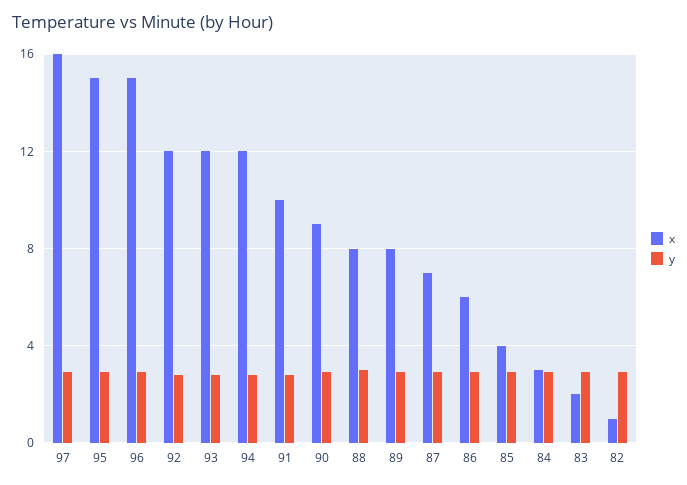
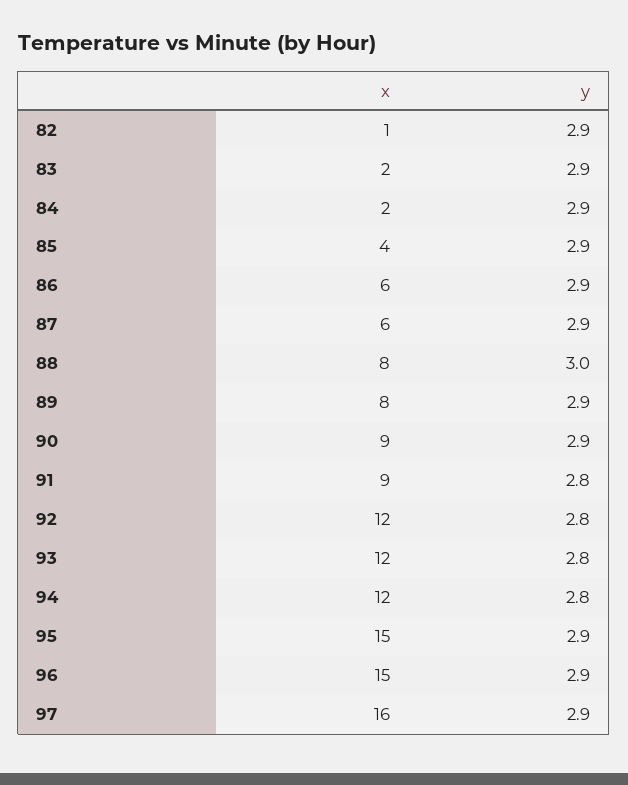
  {
    "x": {
      "97": 16,
      "95": 15,
      "96": 15,
      "92": 12,
      "93": 12,
      "94": 12,
-     "91": 10,
+     "91": 9,
      "90": 9,
      "88": 8,
      "89": 8,
-     "87": 7,
+     "87": 6,
      "86": 6,
      "85": 4,
-     "84": 3,
+     "84": 2,
      "83": 2,
      "82": 1
    },
    "y": {
      "97": 2.9,
      "95": 2.9,
      "96": 2.9,
      "92": 2.8,
      "93": 2.8,
      "94": 2.8,
      "91": 2.8,
      "90": 2.9,
      "88": 3,
      "89": 2.9,
      "87": 2.9,
      "86": 2.9,
      "85": 2.9,
      "84": 2.9,
      "83": 2.9,
      "82": 2.9
    }
  }

